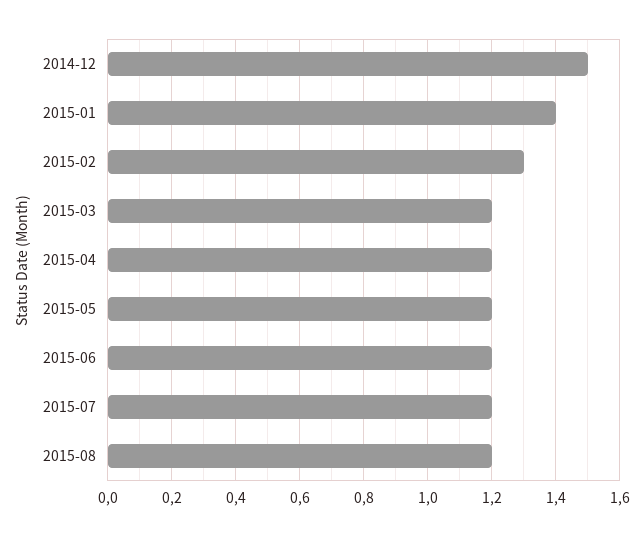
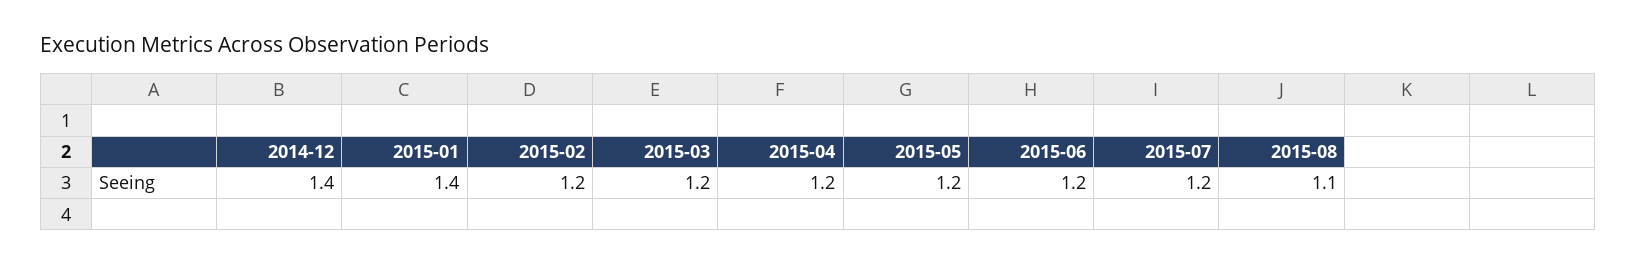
  {
-   "2014-12": 1.5,
+   "2014-12": 1.4,
    "2015-01": 1.4,
-   "2015-02": 1.3,
+   "2015-02": 1.2,
    "2015-03": 1.2,
    "2015-04": 1.2,
    "2015-05": 1.2,
    "2015-06": 1.2,
    "2015-07": 1.2,
-   "2015-08": 1.2
+   "2015-08": 1.1
  }

